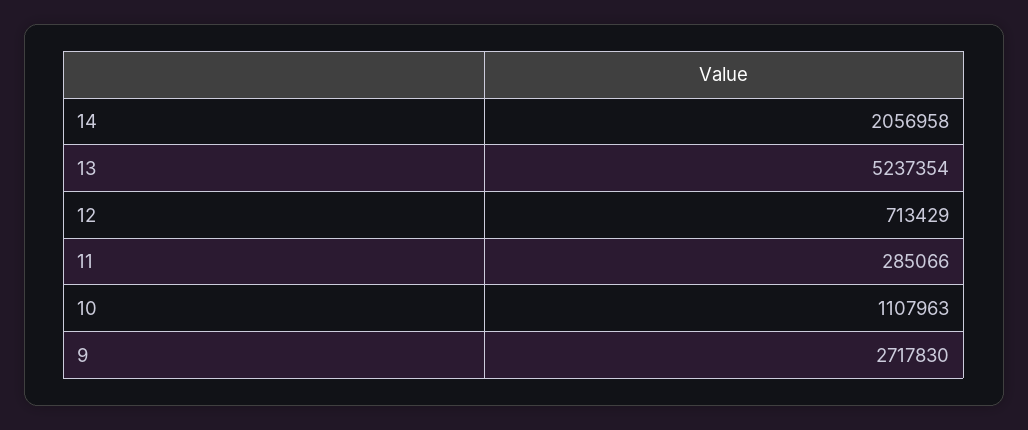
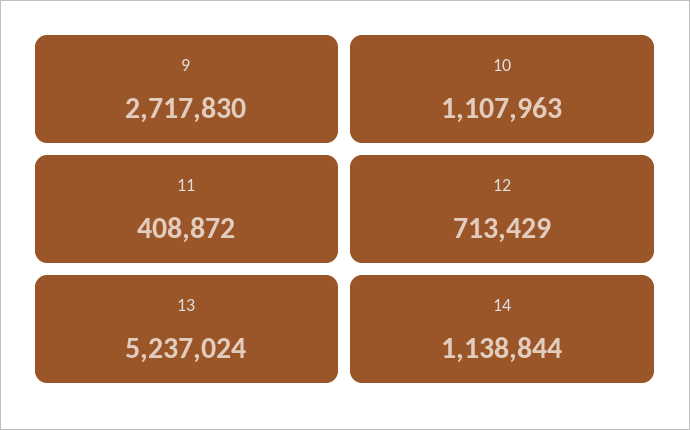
  {
-   "14": 2056958,
+   "14": 1138844,
-   "13": 5237354,
+   "13": 5237024,
    "12": 713429,
-   "11": 285066,
+   "11": 408872,
    "10": 1107963,
    "9": 2717830
  }

